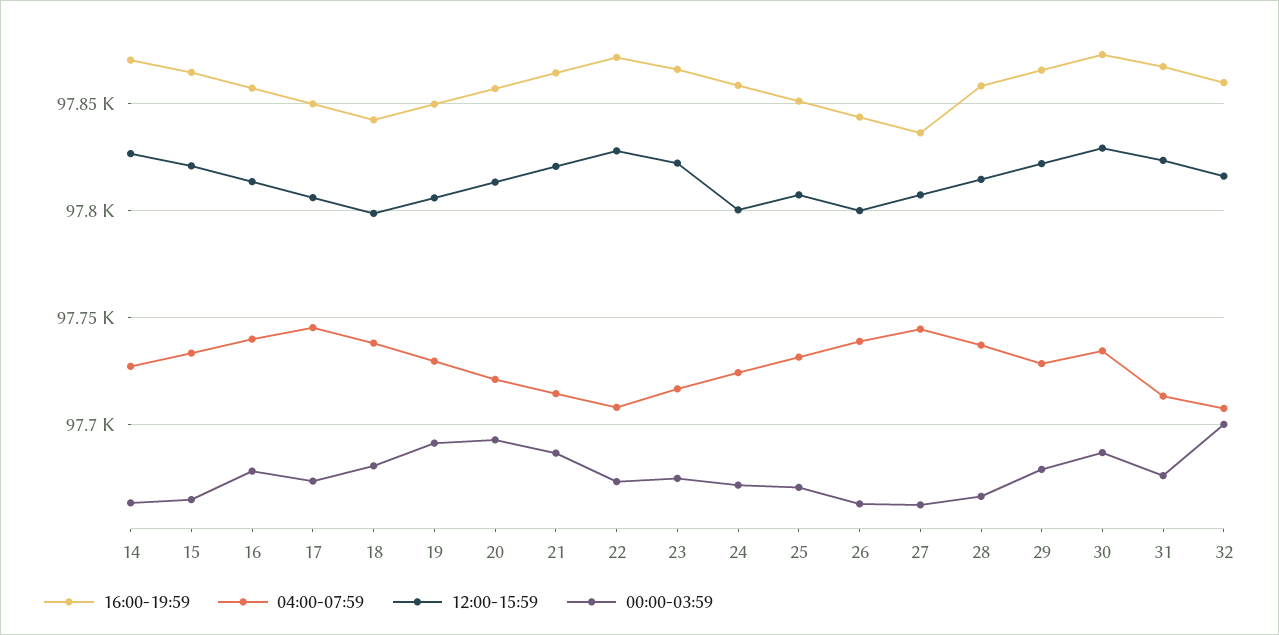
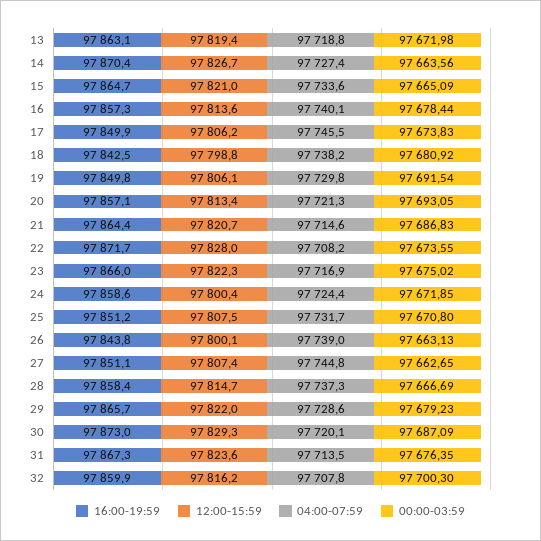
  {
    "16:00-19:59": {
      "14": 97870.4,
      "15": 97864.7,
      "16": 97857.3,
      "17": 97849.9,
      "18": 97842.5,
      "19": 97849.8,
      "20": 97857.1,
      "21": 97864.4,
      "22": 97871.7,
      "23": 97866,
      "24": 97858.6,
      "25": 97851.2,
      "26": 97843.8,
-     "27": 97835,
+     "27": 97851.1,
      "28": 97858.4,
      "29": 97865.7,
      "30": 97873,
      "31": 97867.3,
-     "32": 97859.9
+     "32": 97859.9,
+     "13": 97863.1
    },
    "04:00-07:59": {
      "14": 97727.4,
      "15": 97733.6,
      "16": 97740.1,
      "17": 97745.5,
      "18": 97738.2,
      "19": 97729.8,
      "20": 97721.3,
      "21": 97714.6,
      "22": 97708.2,
      "23": 97716.9,
      "24": 97724.4,
      "25": 97731.7,
      "26": 97739,
      "27": 97744.8,
      "28": 97737.3,
      "29": 97728.6,
-     "30": 97735,
+     "30": 97720.1,
      "31": 97713.5,
-     "32": 97707.8
+     "32": 97707.8,
+     "13": 97718.8
    },
    "12:00-15:59": {
      "14": 97826.7,
      "15": 97821,
      "16": 97813.6,
      "17": 97806.2,
      "18": 97798.8,
      "19": 97806.1,
      "20": 97813.4,
      "21": 97820.7,
      "22": 97828,
      "23": 97822.3,
      "24": 97800.4,
      "25": 97807.5,
      "26": 97800.1,
      "27": 97807.4,
      "28": 97814.7,
      "29": 97822,
      "30": 97829.3,
      "31": 97823.6,
-     "32": 97816.2
+     "32": 97816.2,
+     "13": 97819.4
    },
    "00:00-03:59": {
      "14": 97663.56,
      "15": 97665.09,
      "16": 97678.44,
      "17": 97673.83,
      "18": 97680.92,
      "19": 97691.54,
      "20": 97693.05,
      "21": 97686.83,
      "22": 97673.55,
      "23": 97675.02,
      "24": 97671.85,
      "25": 97670.8,
      "26": 97663.13,
      "27": 97662.65,
      "28": 97666.69,
      "29": 97679.23,
      "30": 97687.09,
      "31": 97676.35,
-     "32": 97700.3
+     "32": 97700.3,
+     "13": 97671.98
    }
  }

